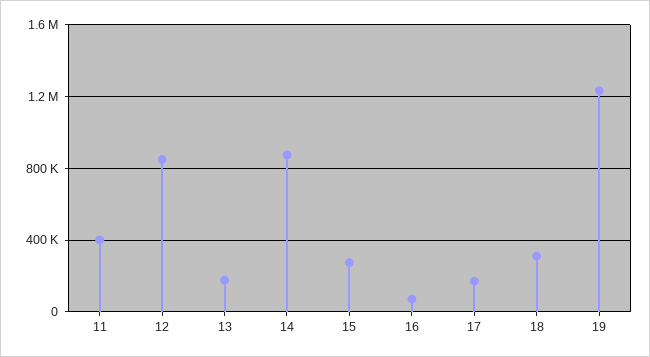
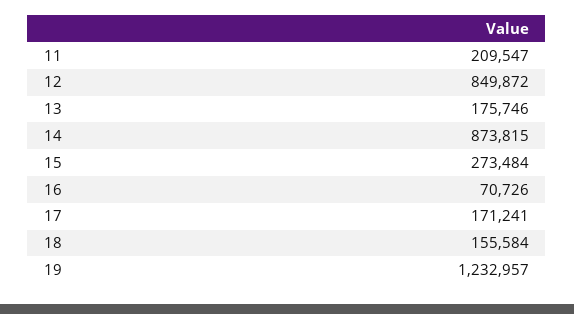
  {
-   "11": 400000,
+   "11": 209547,
    "12": 849872,
    "13": 175746,
    "14": 873815,
    "15": 273484,
    "16": 70726,
    "17": 171241,
-   "18": 300000,
+   "18": 155584,
    "19": 1232957
  }

